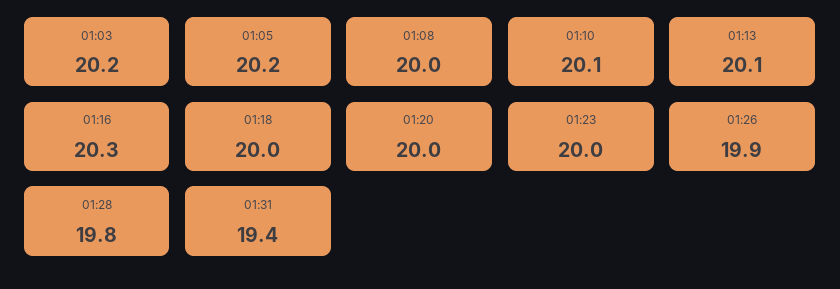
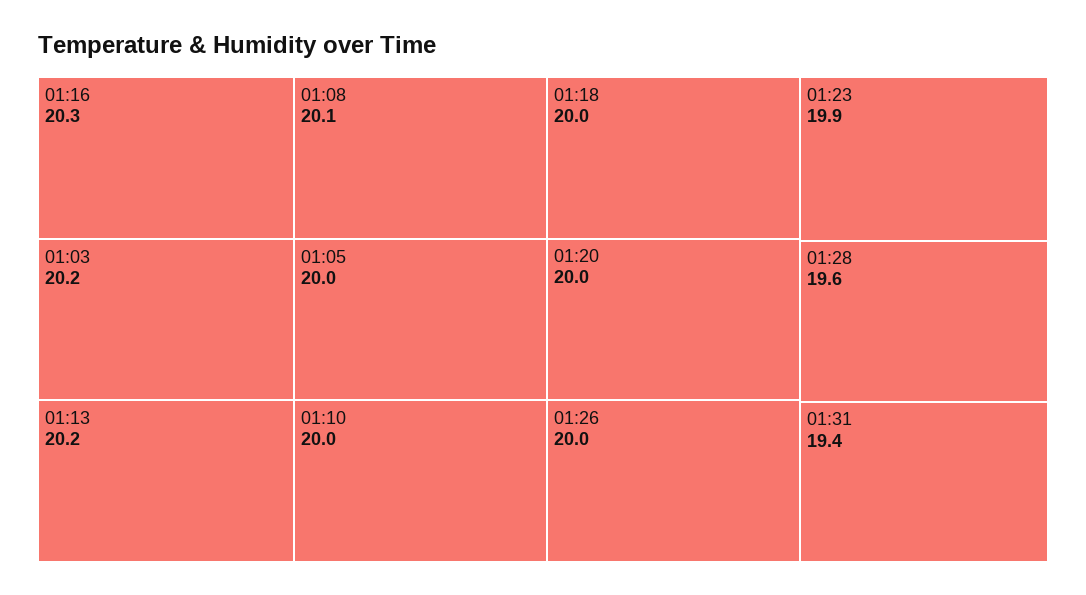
  {
    "01:03": 20.2,
-   "01:05": 20.2,
+   "01:05": 20,
-   "01:08": 20,
+   "01:08": 20.1,
-   "01:10": 20.1,
+   "01:10": 20,
-   "01:13": 20.1,
+   "01:13": 20.2,
    "01:16": 20.3,
    "01:18": 20,
    "01:20": 20,
-   "01:23": 20,
+   "01:23": 19.9,
-   "01:26": 19.9,
+   "01:26": 20,
-   "01:28": 19.8,
+   "01:28": 19.6,
    "01:31": 19.4
  }

